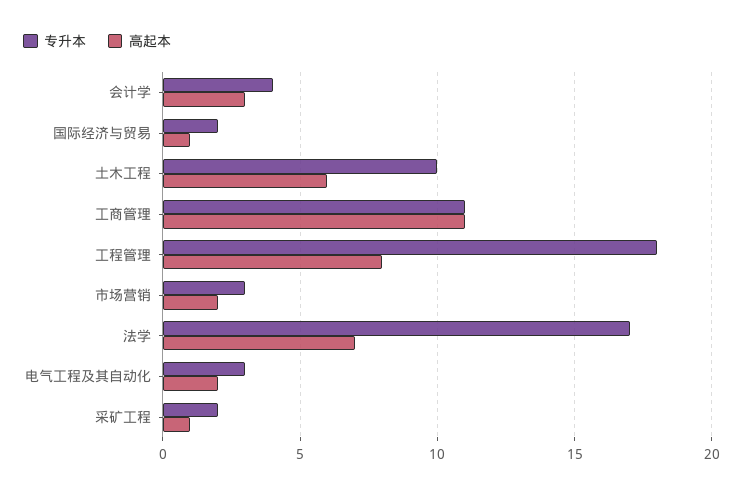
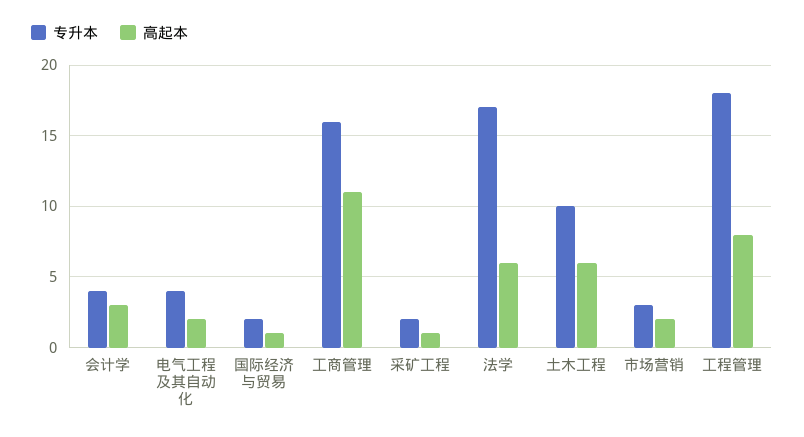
  {
    "专升本": {
      "会计学": 4,
      "国际经济与贸易": 2,
      "土木工程": 10,
-     "工商管理": 11,
+     "工商管理": 16,
      "工程管理": 18,
      "市场营销": 3,
      "法学": 17,
-     "电气工程及其自动化": 3,
+     "电气工程及其自动化": 4,
      "采矿工程": 2
    },
    "高起本": {
      "会计学": 3,
      "国际经济与贸易": 1,
      "土木工程": 6,
      "工商管理": 11,
      "工程管理": 8,
      "市场营销": 2,
-     "法学": 7,
+     "法学": 6,
      "电气工程及其自动化": 2,
      "采矿工程": 1
    }
  }

